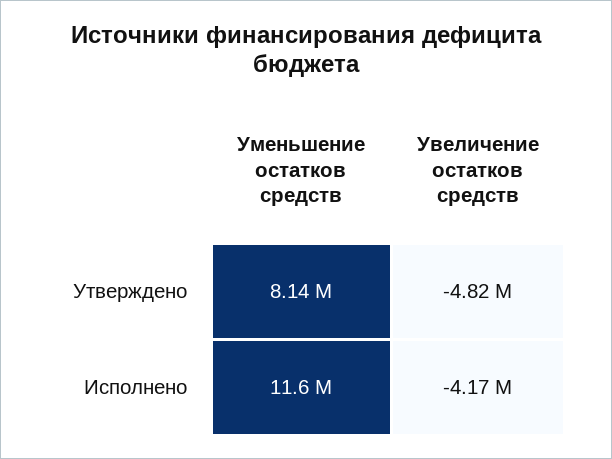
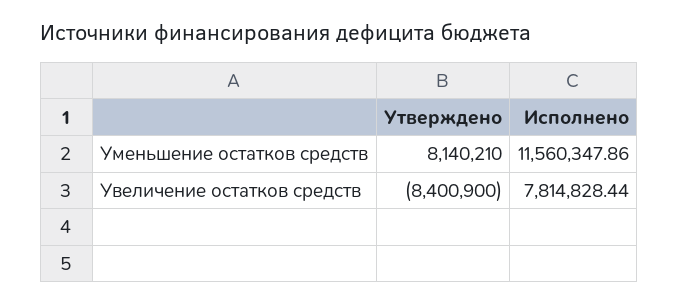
  {
    "Уменьшение остатков средств": {
      "Утверждено": 8140210,
      "Исполнено": 11560347.86
    },
    "Увеличение остатков средств": {
-     "Утверждено": -4820000,
+     "Утверждено": -8400900,
-     "Исполнено": -4170000
+     "Исполнено": 7814828.44
    }
  }

